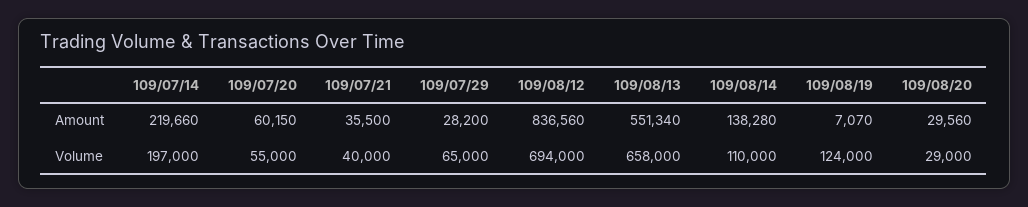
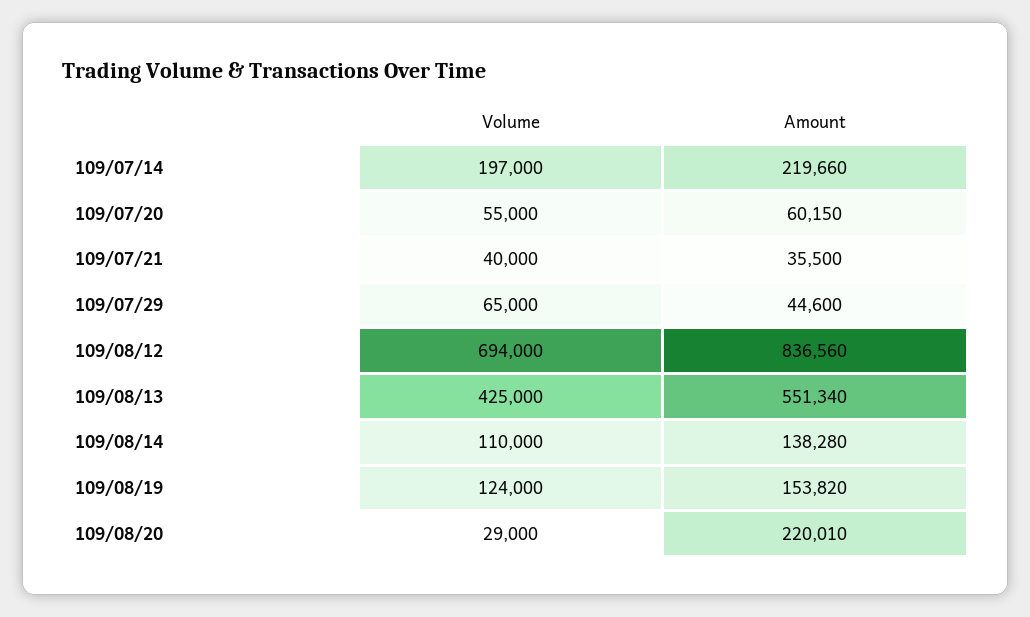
  {
    "109/07/14": {
      "Amount": 219660,
      "Volume": 197000
    },
    "109/07/20": {
      "Amount": 60150,
      "Volume": 55000
    },
    "109/07/21": {
      "Amount": 35500,
      "Volume": 40000
    },
    "109/07/29": {
-     "Amount": 28200,
+     "Amount": 44600,
      "Volume": 65000
    },
    "109/08/12": {
      "Amount": 836560,
      "Volume": 694000
    },
    "109/08/13": {
      "Amount": 551340,
-     "Volume": 658000
+     "Volume": 425000
    },
    "109/08/14": {
      "Amount": 138280,
      "Volume": 110000
    },
    "109/08/19": {
-     "Amount": 7070,
+     "Amount": 153820,
      "Volume": 124000
    },
    "109/08/20": {
-     "Amount": 29560,
+     "Amount": 220010,
      "Volume": 29000
    }
  }

